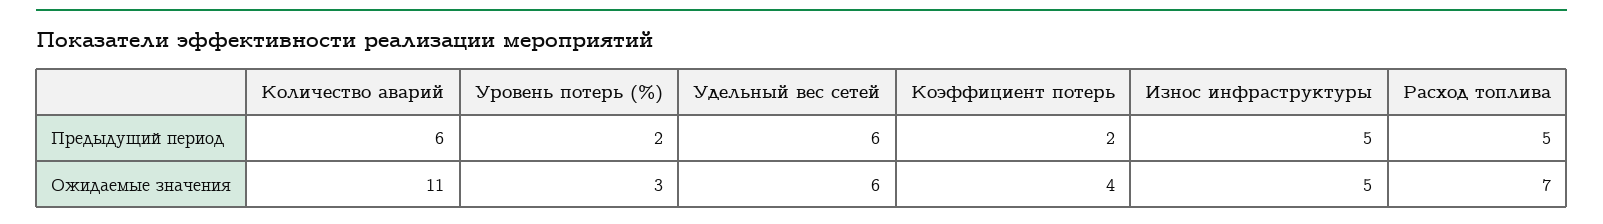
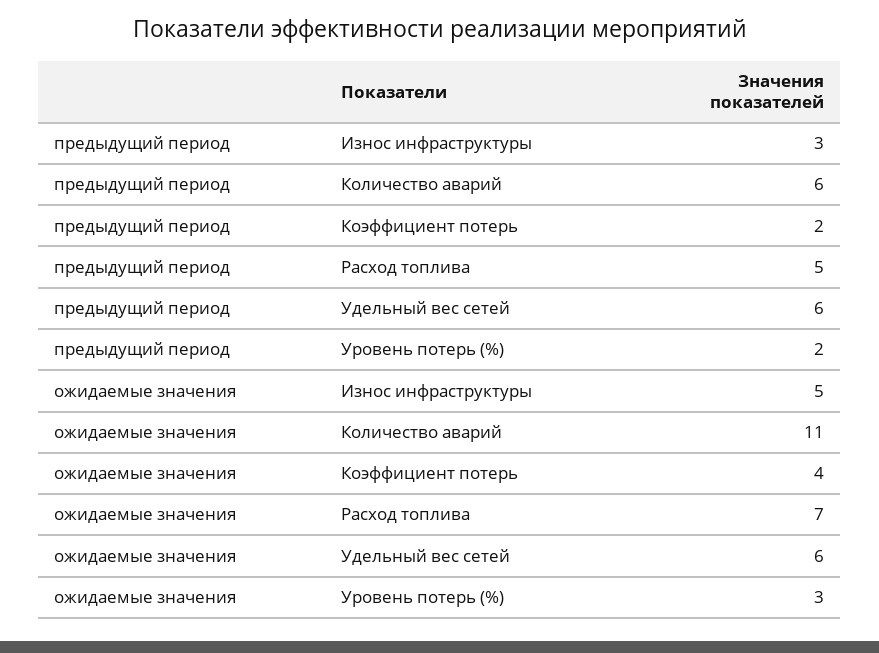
  {
    "Количество аварий": {
      "Предыдущий период": 6,
      "Ожидаемые значения": 11
    },
    "Уровень потерь (%)": {
      "Предыдущий период": 2,
      "Ожидаемые значения": 3
    },
    "Удельный вес сетей": {
      "Предыдущий период": 6,
      "Ожидаемые значения": 6
    },
    "Коэффициент потерь": {
      "Предыдущий период": 2,
      "Ожидаемые значения": 4
    },
    "Износ инфраструктуры": {
-     "Предыдущий период": 5,
+     "Предыдущий период": 3,
      "Ожидаемые значения": 5
    },
    "Расход топлива": {
      "Предыдущий период": 5,
      "Ожидаемые значения": 7
    }
  }

